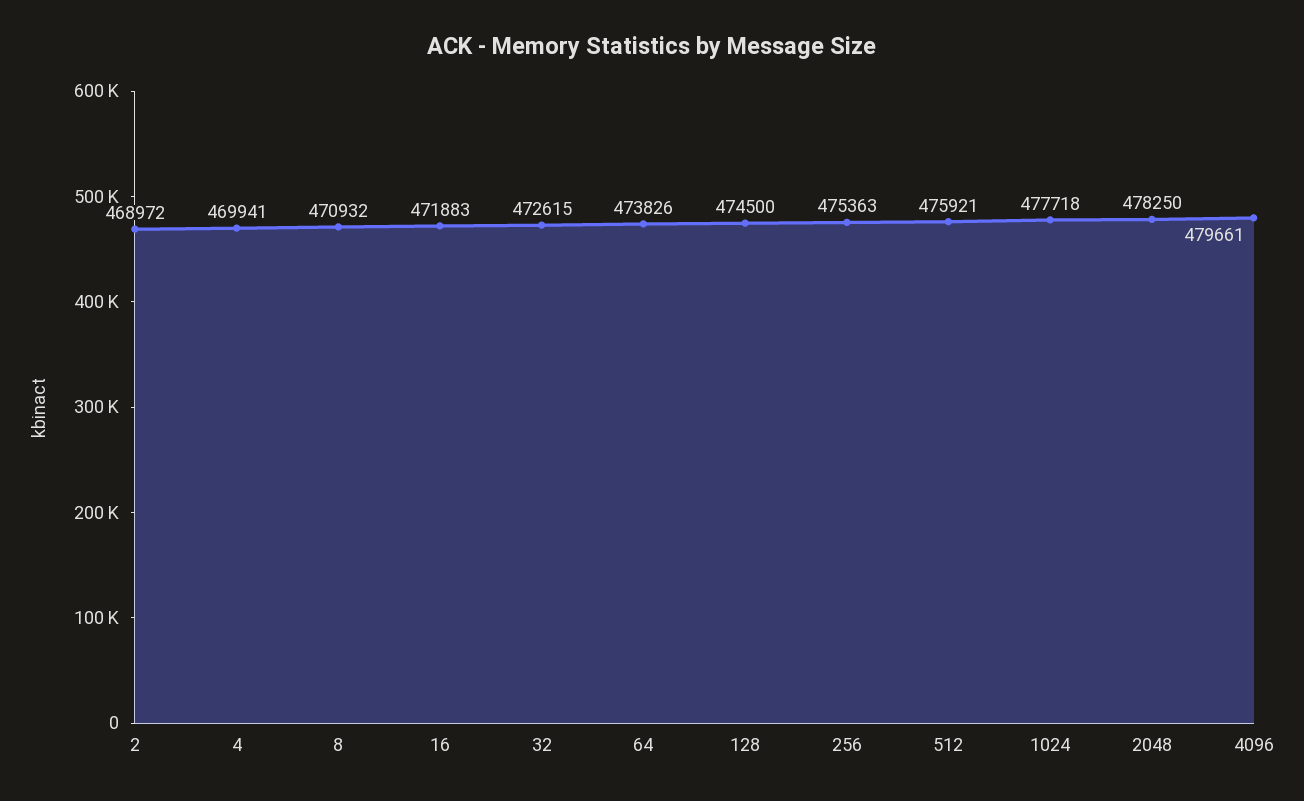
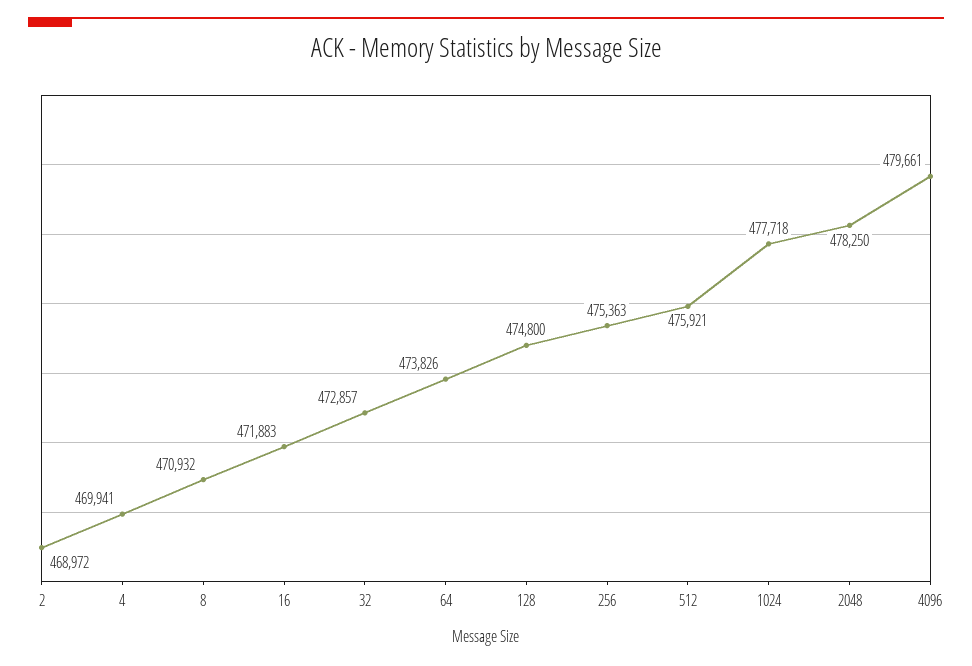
  {
    "2": 468972,
    "4": 469941,
    "8": 470932,
    "16": 471883,
-   "32": 472615,
+   "32": 472857,
    "64": 473826,
-   "128": 474500,
+   "128": 474800,
    "256": 475363,
    "512": 475921,
    "1024": 477718,
    "2048": 478250,
    "4096": 479661
  }

